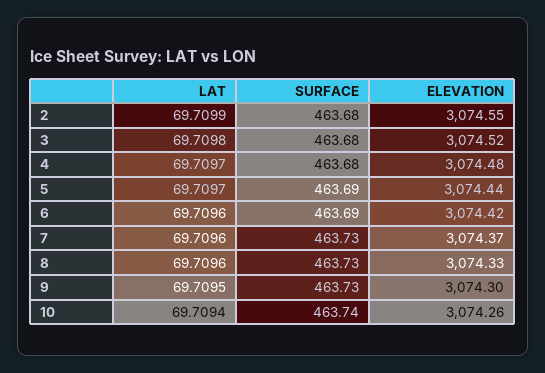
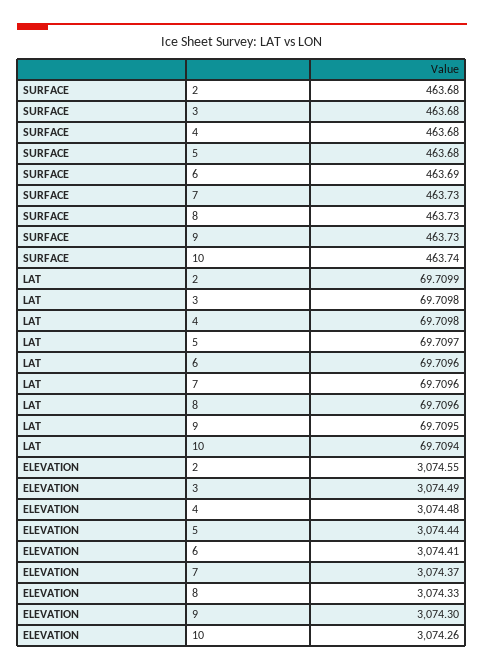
  {
    "LAT": {
      "2": 69.7099,
      "3": 69.7098,
-     "4": 69.7097,
+     "4": 69.7098,
      "5": 69.7097,
      "6": 69.7096,
      "7": 69.7096,
      "8": 69.7096,
      "9": 69.7095,
      "10": 69.7094
    },
    "SURFACE": {
      "2": 463.68,
      "3": 463.68,
      "4": 463.68,
-     "5": 463.69,
+     "5": 463.68,
      "6": 463.69,
      "7": 463.73,
      "8": 463.73,
      "9": 463.73,
      "10": 463.74
    },
    "ELEVATION": {
      "2": 3074.55,
-     "3": 3074.52,
+     "3": 3074.49,
      "4": 3074.48,
      "5": 3074.44,
-     "6": 3074.42,
+     "6": 3074.41,
      "7": 3074.37,
      "8": 3074.33,
      "9": 3074.3,
      "10": 3074.26
    }
  }

